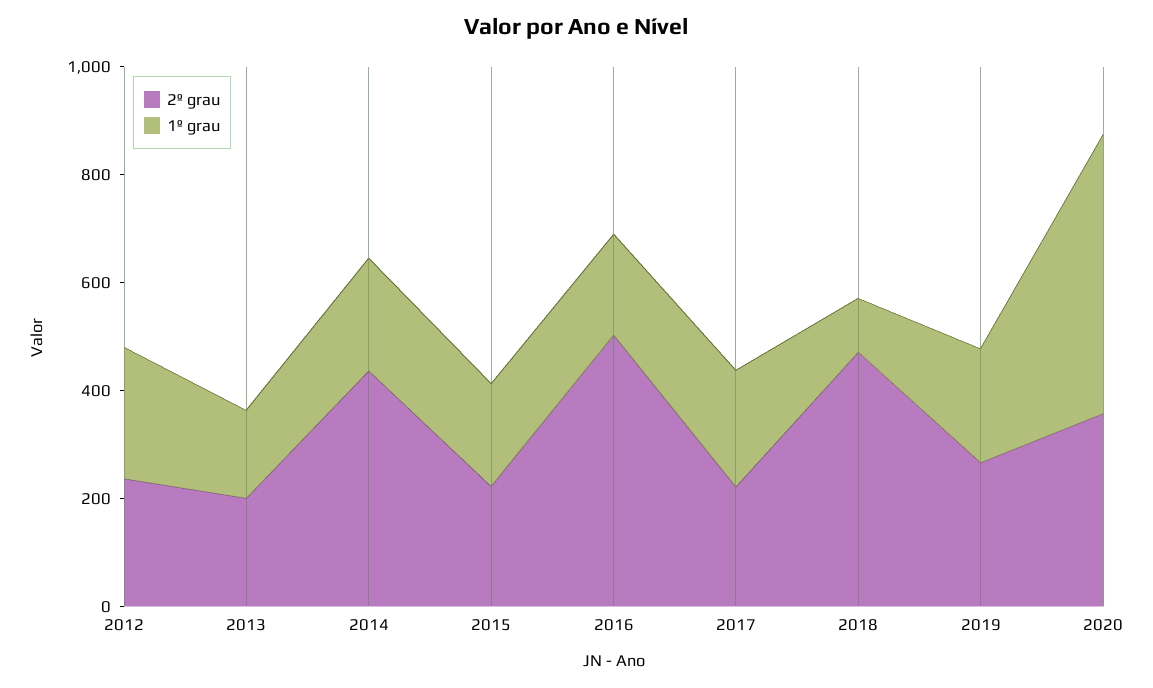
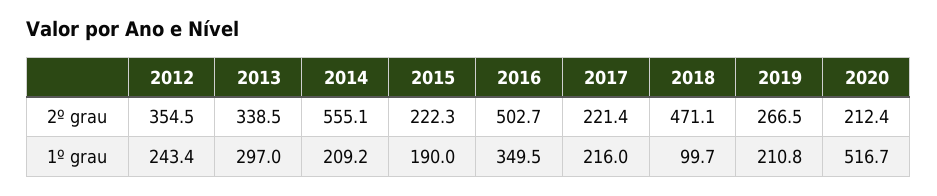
  {
    "2º grau": {
-     "2012": 250,
+     "2012": 354.5,
-     "2013": 200,
+     "2013": 338.5,
-     "2014": 450,
+     "2014": 555.1,
      "2015": 222.3,
      "2016": 502.7,
      "2017": 221.4,
      "2018": 471.1,
      "2019": 266.5,
-     "2020": 350
+     "2020": 212.4
    },
    "1º grau": {
      "2012": 243.4,
-     "2013": 150,
+     "2013": 297,
      "2014": 209.2,
      "2015": 190,
-     "2016": 200,
+     "2016": 349.5,
      "2017": 216,
      "2018": 99.7,
      "2019": 210.8,
      "2020": 516.7
    }
  }

